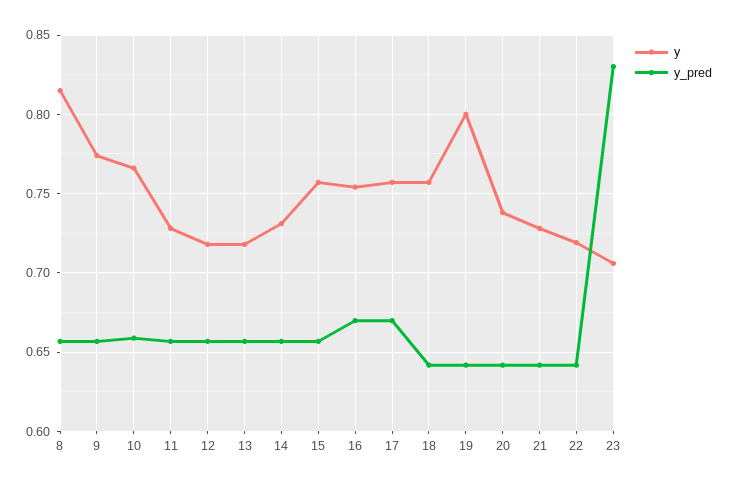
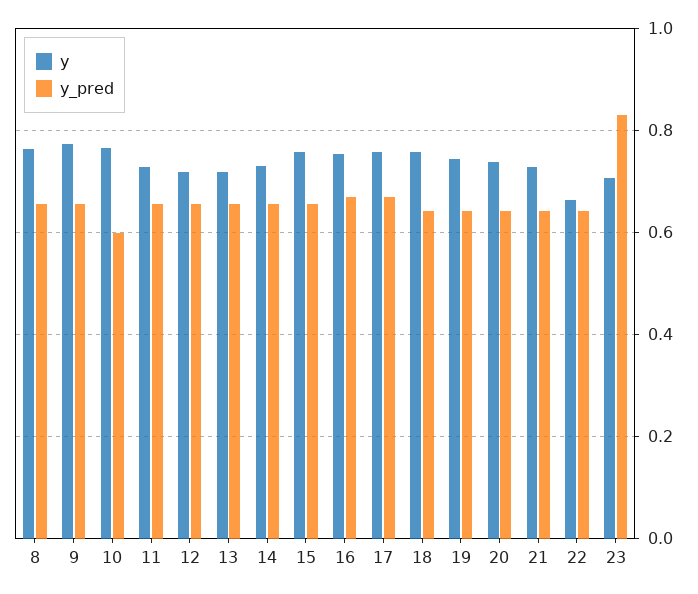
  {
    "y": {
-     "8": 0.815,
+     "8": 0.76,
      "9": 0.775,
      "10": 0.765,
      "11": 0.73,
      "12": 0.72,
      "13": 0.72,
      "14": 0.73,
      "15": 0.755,
      "16": 0.755,
      "17": 0.755,
      "18": 0.755,
-     "19": 0.8,
+     "19": 0.74,
      "20": 0.74,
      "21": 0.73,
-     "22": 0.72,
+     "22": 0.66,
      "23": 0.705
    },
    "y_pred": {
      "8": 0.655,
      "9": 0.655,
-     "10": 0.66,
+     "10": 0.6,
      "11": 0.655,
      "12": 0.655,
      "13": 0.655,
      "14": 0.655,
      "15": 0.655,
      "16": 0.67,
      "17": 0.67,
      "18": 0.64,
      "19": 0.64,
      "20": 0.64,
      "21": 0.64,
      "22": 0.64,
      "23": 0.83
    }
  }

